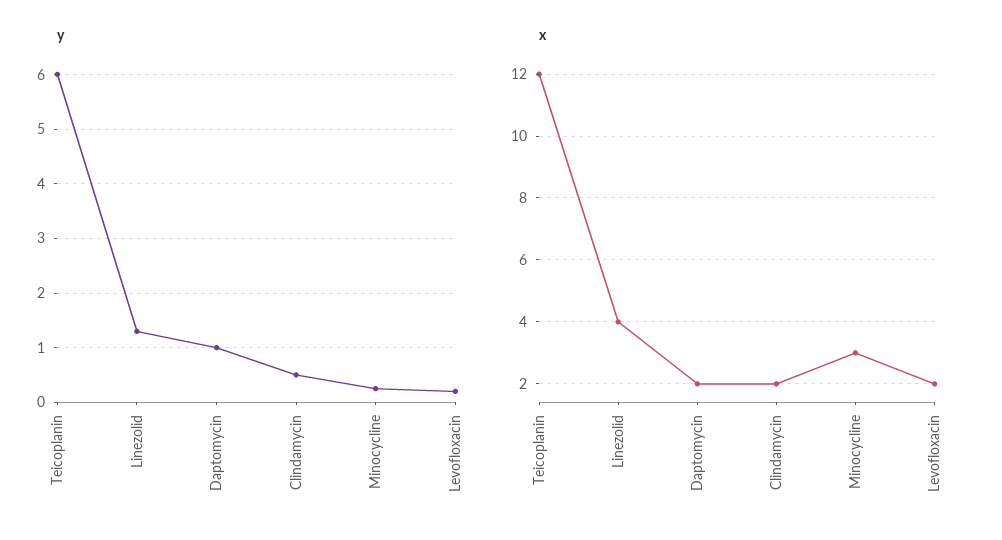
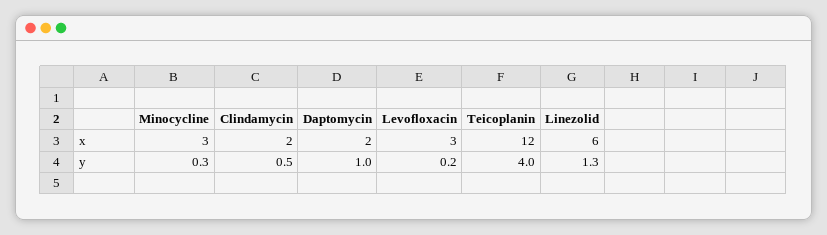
  {
    "y": {
-     "Teicoplanin": 6,
+     "Teicoplanin": 4,
      "Linezolid": 1.3,
      "Daptomycin": 1,
      "Clindamycin": 0.5,
      "Minocycline": 0.3,
      "Levofloxacin": 0.2
    },
    "x": {
      "Teicoplanin": 12,
-     "Linezolid": 4,
+     "Linezolid": 6,
      "Daptomycin": 2,
      "Clindamycin": 2,
      "Minocycline": 3,
-     "Levofloxacin": 2
+     "Levofloxacin": 3
    }
  }

